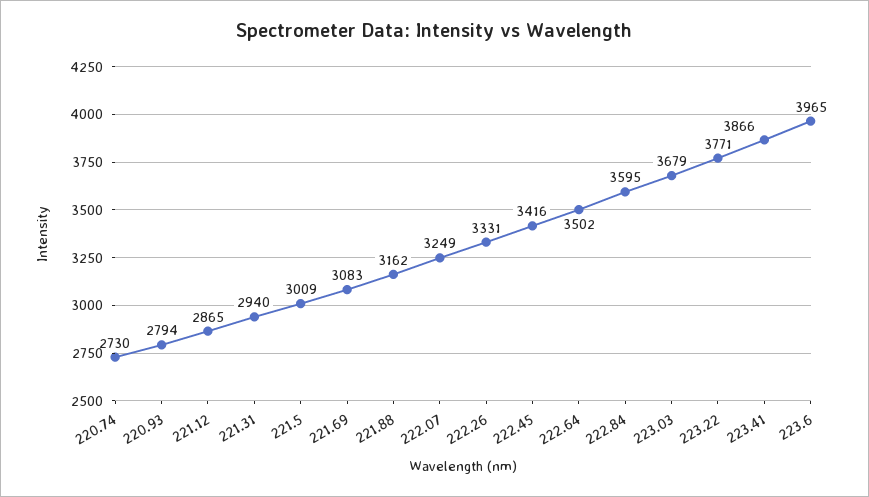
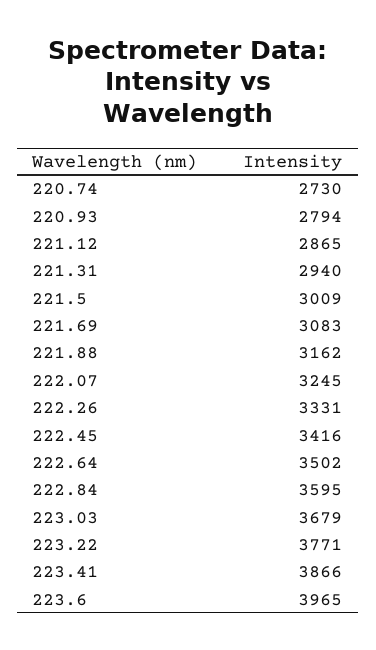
  {
    "220.74": 2730,
    "220.93": 2794,
    "221.12": 2865,
    "221.31": 2940,
    "221.5": 3009,
    "221.69": 3083,
    "221.88": 3162,
-   "222.07": 3249,
+   "222.07": 3245,
    "222.26": 3331,
    "222.45": 3416,
    "222.64": 3502,
    "222.84": 3595,
    "223.03": 3679,
    "223.22": 3771,
    "223.41": 3866,
    "223.6": 3965
  }

